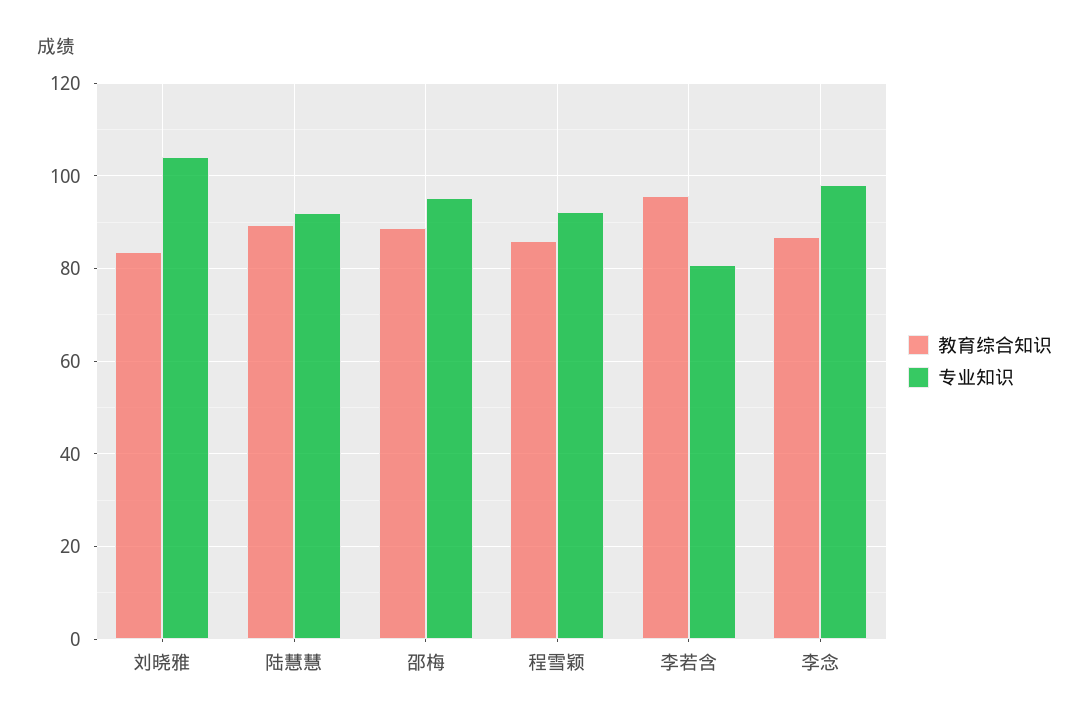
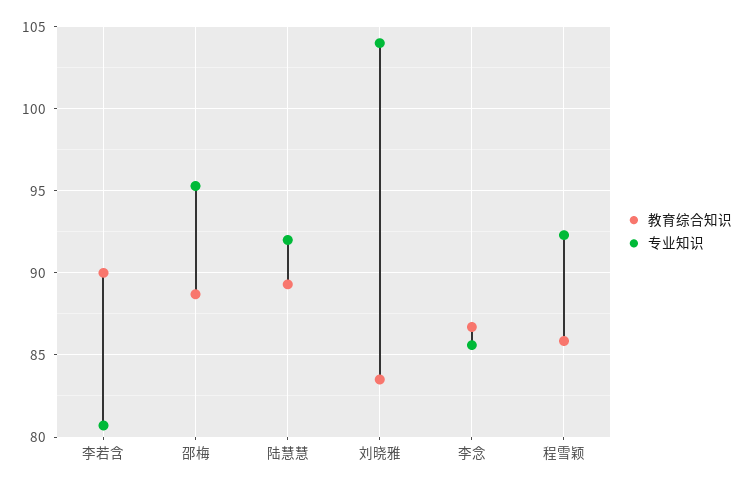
  {
    "教育综合知识": {
      "刘晓雅": 83.5,
      "陆慧慧": 89.5,
      "邵梅": 88.5,
      "程雪颖": 86,
-     "李若含": 96,
+     "李若含": 90,
      "李念": 86.5
    },
    "专业知识": {
      "刘晓雅": 104,
      "陆慧慧": 92,
      "邵梅": 95.5,
      "程雪颖": 92.5,
      "李若含": 80.5,
-     "李念": 98
+     "李念": 85.5
    }
  }

